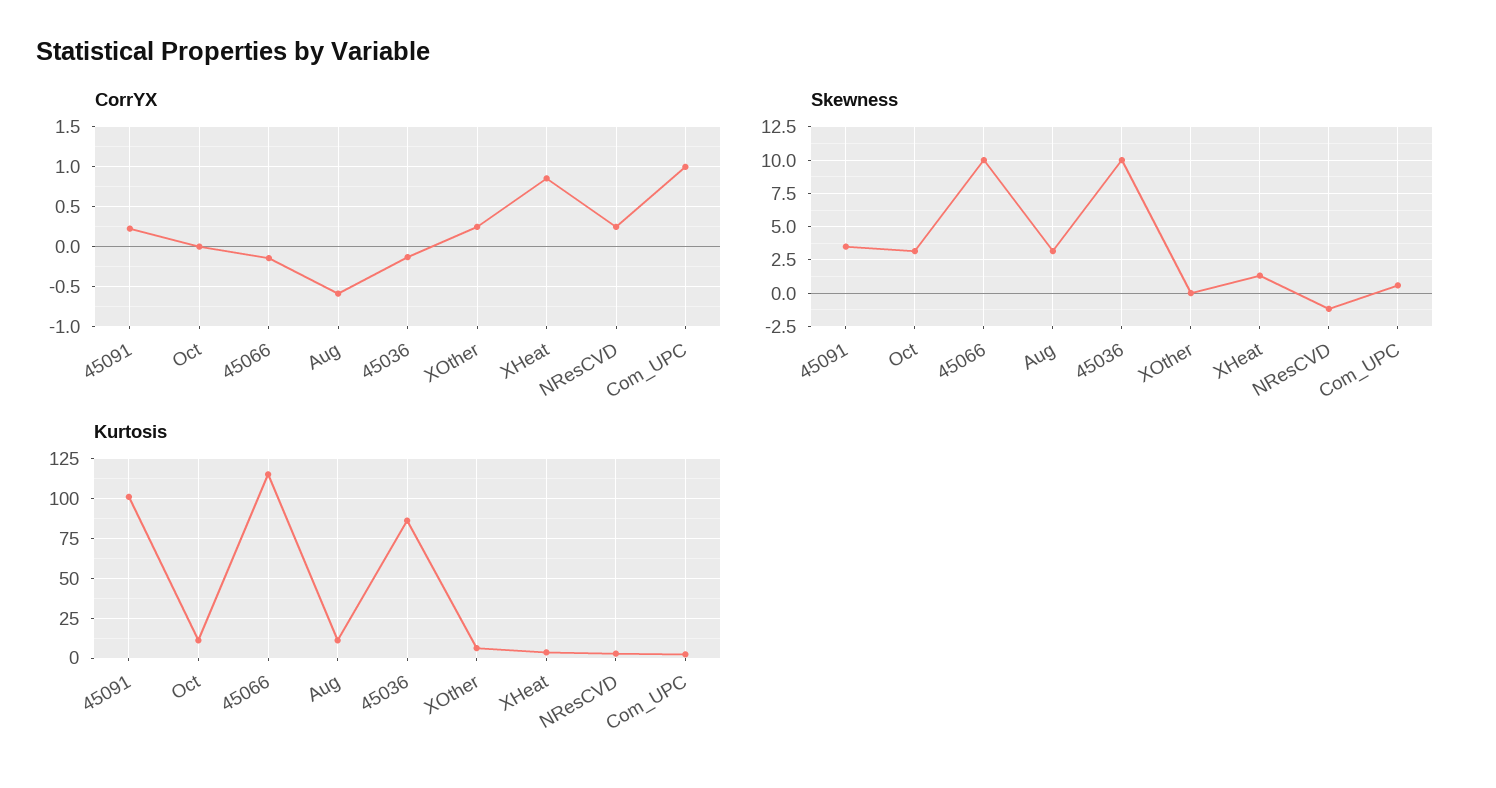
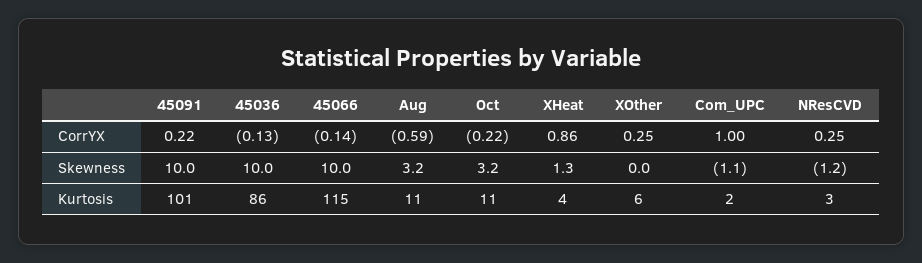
  {
    "CorrYX": {
      "45091": 0.22,
-     "Oct": 0,
+     "Oct": -0.22,
      "45066": -0.14,
      "Aug": -0.59,
      "45036": -0.13,
      "XOther": 0.25,
      "XHeat": 0.86,
      "NResCVD": 0.25,
      "Com_UPC": 1
    },
    "Skewness": {
-     "45091": 3.5,
+     "45091": 10,
      "Oct": 3.2,
      "45066": 10,
      "Aug": 3.2,
      "45036": 10,
      "XOther": 0,
      "XHeat": 1.3,
      "NResCVD": -1.2,
-     "Com_UPC": 0.5
+     "Com_UPC": -1.1
    },
    "Kurtosis": {
      "45091": 101,
      "Oct": 11,
      "45066": 115,
      "Aug": 11,
      "45036": 86,
      "XOther": 6,
      "XHeat": 4,
      "NResCVD": 3,
      "Com_UPC": 2
    }
  }

